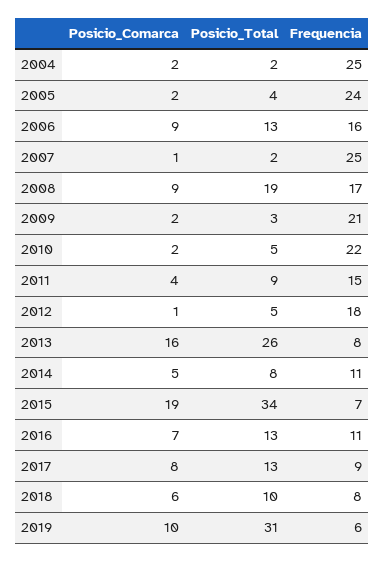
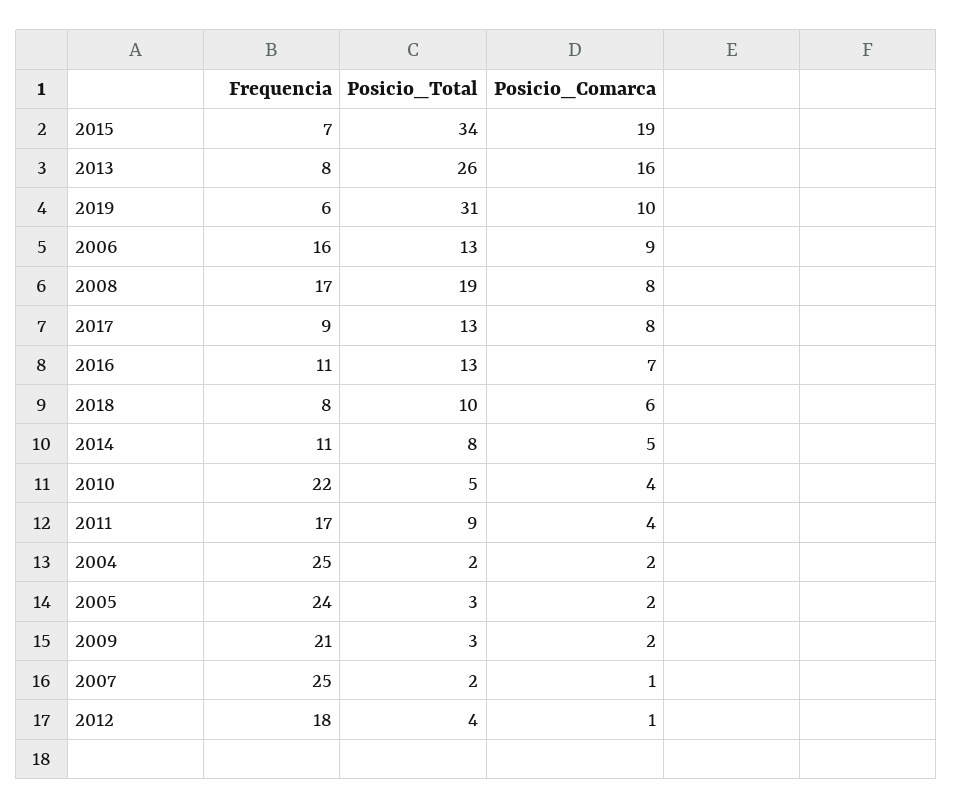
  {
    "Posicio_Comarca": {
      "2004": 2,
      "2005": 2,
      "2006": 9,
      "2007": 1,
-     "2008": 9,
+     "2008": 8,
      "2009": 2,
-     "2010": 2,
+     "2010": 4,
      "2011": 4,
      "2012": 1,
      "2013": 16,
      "2014": 5,
      "2015": 19,
      "2016": 7,
      "2017": 8,
      "2018": 6,
      "2019": 10
    },
    "Posicio_Total": {
      "2004": 2,
-     "2005": 4,
+     "2005": 3,
      "2006": 13,
      "2007": 2,
      "2008": 19,
      "2009": 3,
      "2010": 5,
      "2011": 9,
-     "2012": 5,
+     "2012": 4,
      "2013": 26,
      "2014": 8,
      "2015": 34,
      "2016": 13,
      "2017": 13,
      "2018": 10,
      "2019": 31
    },
    "Frequencia": {
      "2004": 25,
      "2005": 24,
      "2006": 16,
      "2007": 25,
      "2008": 17,
      "2009": 21,
      "2010": 22,
-     "2011": 15,
+     "2011": 17,
      "2012": 18,
      "2013": 8,
      "2014": 11,
      "2015": 7,
      "2016": 11,
      "2017": 9,
      "2018": 8,
      "2019": 6
    }
  }

